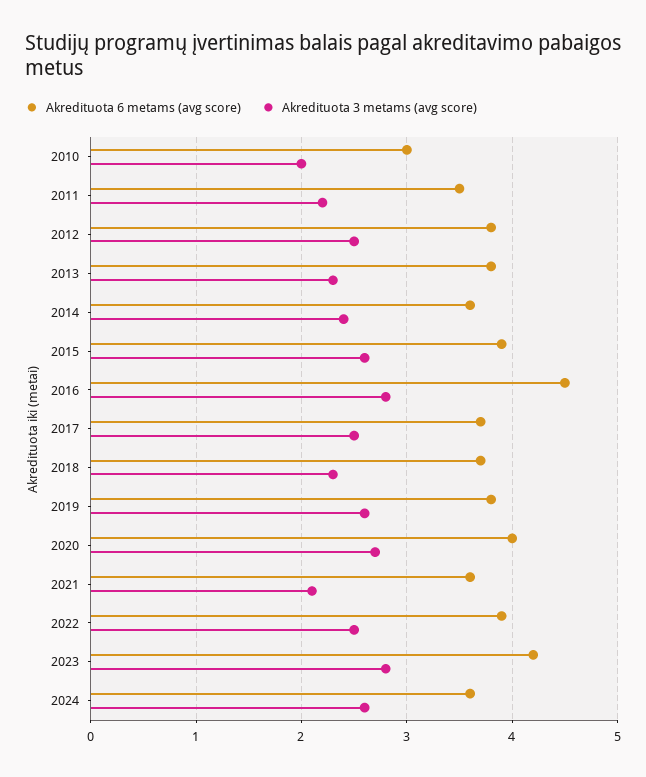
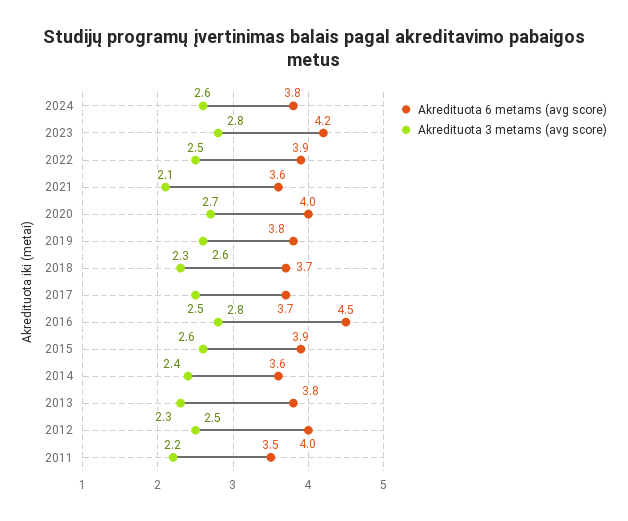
  {
    "Akredituota 6 metams (avg score)": {
-     "2010": 3,
      "2011": 3.5,
-     "2012": 3.8,
+     "2012": 4,
      "2013": 3.8,
      "2014": 3.6,
      "2015": 3.9,
      "2016": 4.5,
      "2017": 3.7,
      "2018": 3.7,
      "2019": 3.8,
      "2020": 4,
      "2021": 3.6,
      "2022": 3.9,
      "2023": 4.2,
-     "2024": 3.6
+     "2024": 3.8
    },
    "Akredituota 3 metams (avg score)": {
-     "2010": 2,
      "2011": 2.2,
      "2012": 2.5,
      "2013": 2.3,
      "2014": 2.4,
      "2015": 2.6,
      "2016": 2.8,
      "2017": 2.5,
      "2018": 2.3,
      "2019": 2.6,
      "2020": 2.7,
      "2021": 2.1,
      "2022": 2.5,
      "2023": 2.8,
      "2024": 2.6
    }
  }

